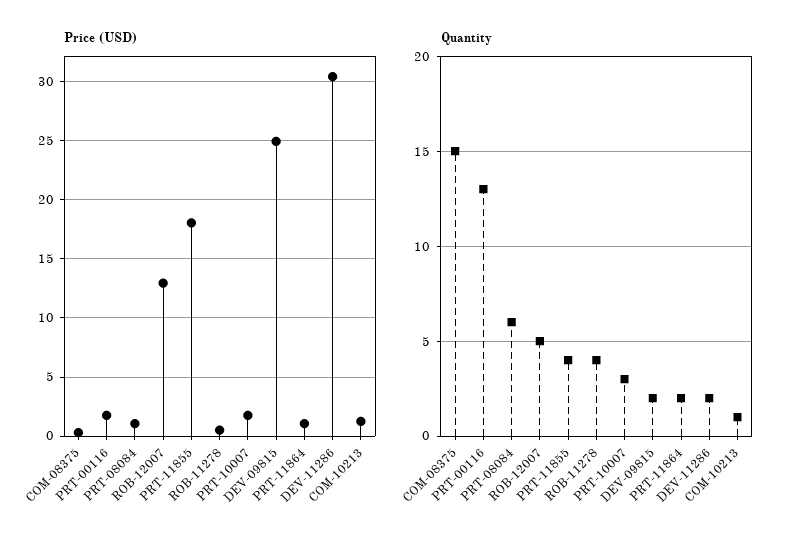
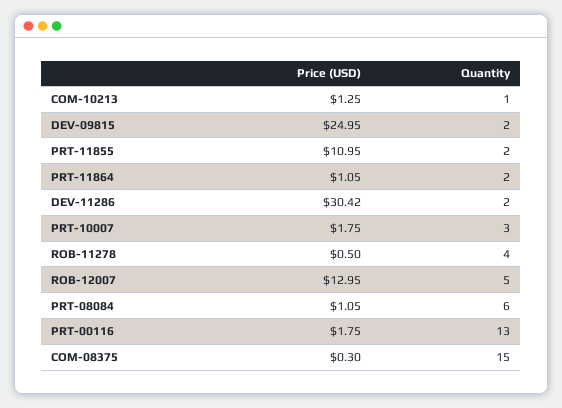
  {
    "Price (USD)": {
      "COM-08375": 0.3,
      "PRT-00116": 1.75,
      "PRT-08084": 1.05,
      "ROB-12007": 12.95,
-     "PRT-11855": 18,
+     "PRT-11855": 10.95,
      "ROB-11278": 0.5,
      "PRT-10007": 1.75,
      "DEV-09815": 24.95,
      "PRT-11864": 1.05,
      "DEV-11286": 30.42,
      "COM-10213": 1.25
    },
    "Quantity": {
      "COM-08375": 15,
      "PRT-00116": 13,
      "PRT-08084": 6,
      "ROB-12007": 5,
-     "PRT-11855": 4,
+     "PRT-11855": 2,
      "ROB-11278": 4,
      "PRT-10007": 3,
      "DEV-09815": 2,
      "PRT-11864": 2,
      "DEV-11286": 2,
      "COM-10213": 1
    }
  }

